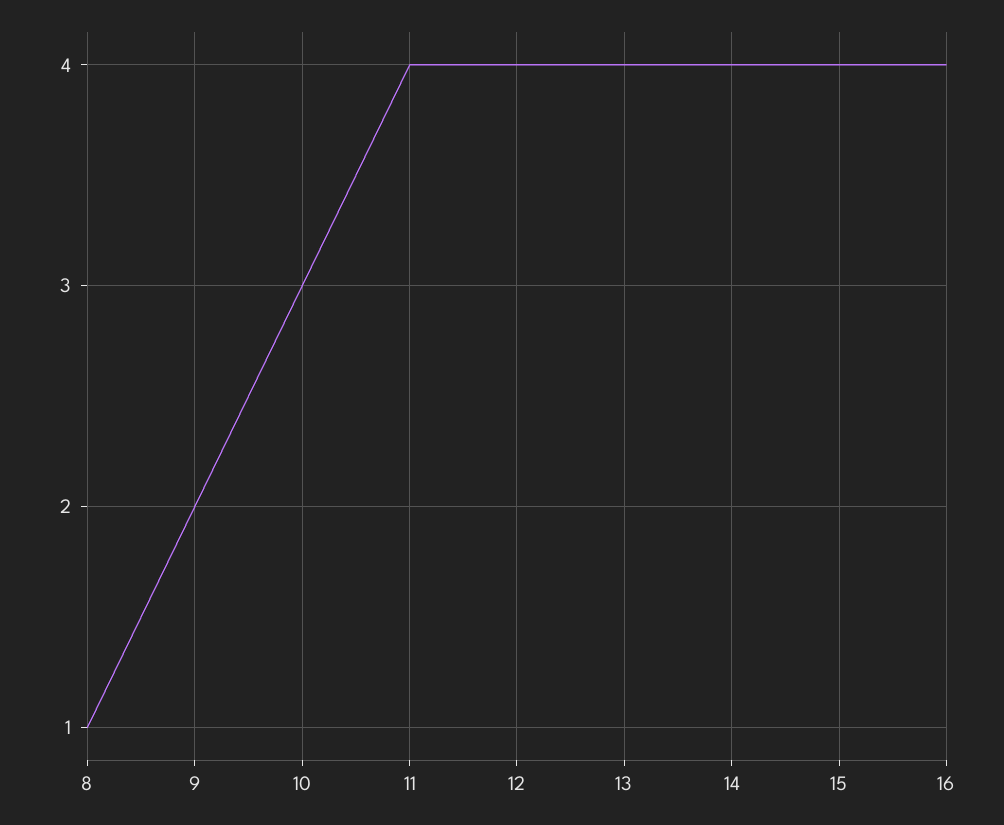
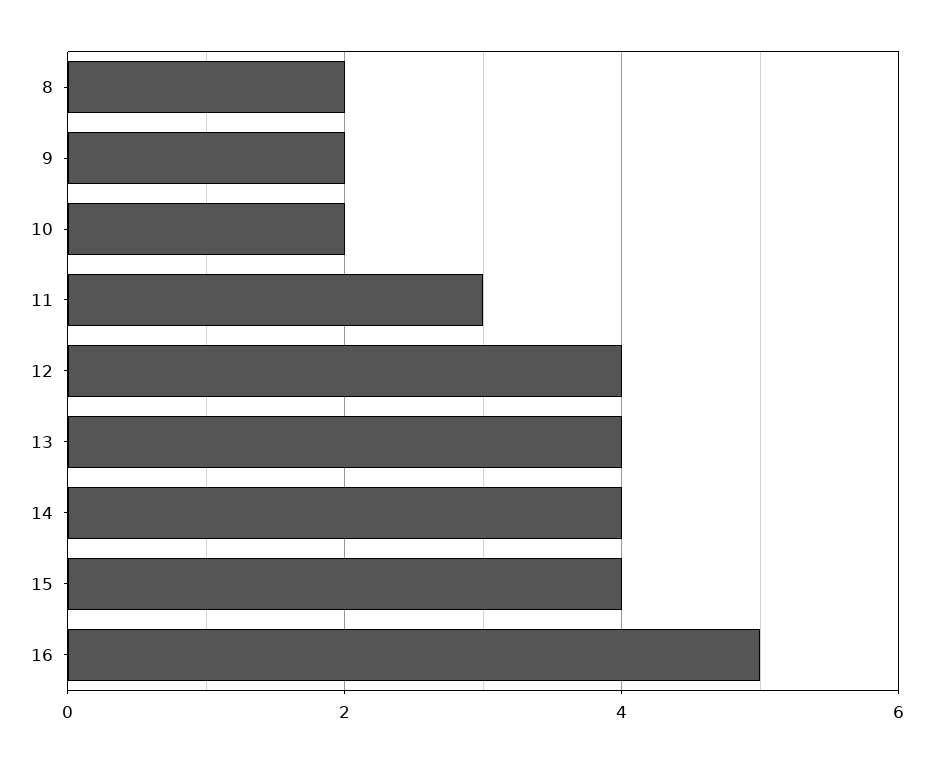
  {
-   "8": 1,
+   "8": 2,
    "9": 2,
-   "10": 3,
+   "10": 2,
-   "11": 4,
+   "11": 3,
    "12": 4,
    "13": 4,
    "14": 4,
    "15": 4,
-   "16": 4
+   "16": 5
  }

